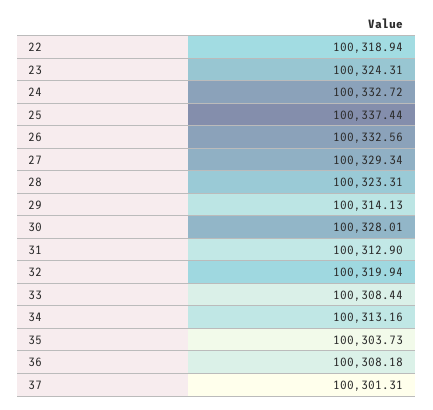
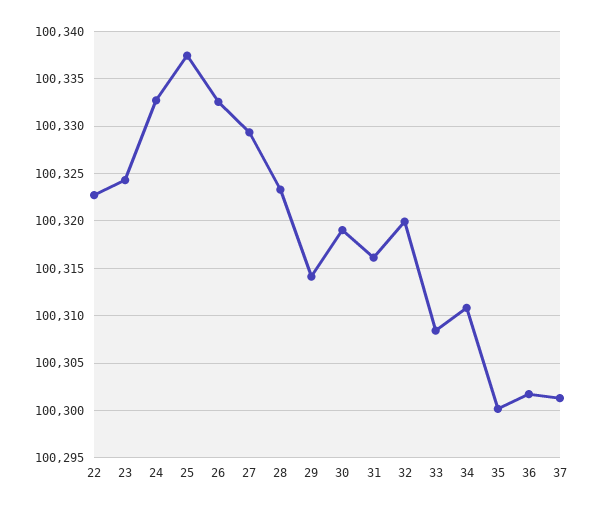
  {
-   "22": 100318.94,
+   "22": 100323,
    "23": 100324.31,
    "24": 100332.72,
    "25": 100337.44,
    "26": 100332.56,
    "27": 100329.34,
    "28": 100323.31,
    "29": 100314.13,
-   "30": 100328.01,
+   "30": 100319,
-   "31": 100312.9,
+   "31": 100316,
    "32": 100319.94,
    "33": 100308.44,
-   "34": 100313.16,
+   "34": 100311,
-   "35": 100303.73,
+   "35": 100300,
-   "36": 100308.18,
+   "36": 100302,
    "37": 100301.31
  }

